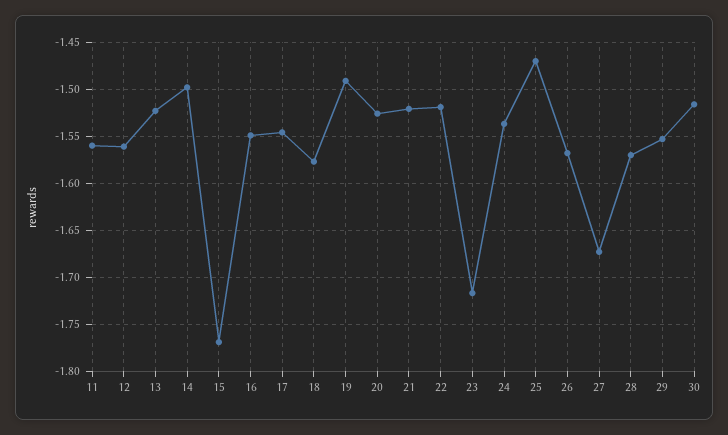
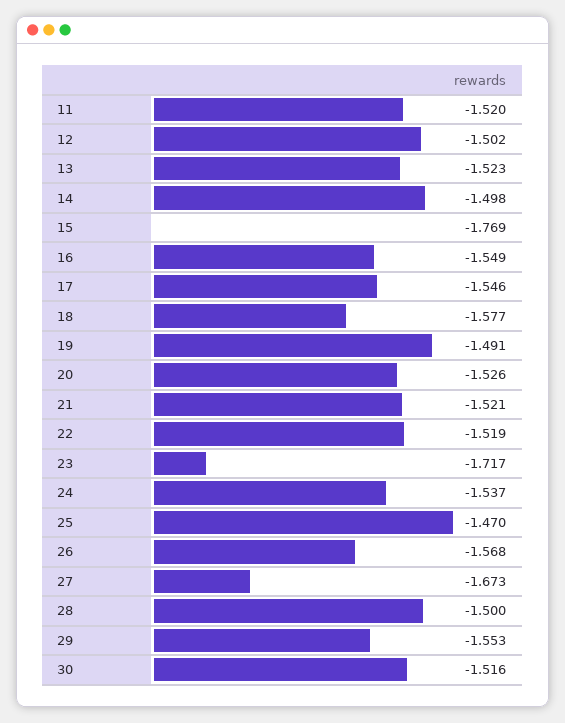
  {
-   "11": -1.56,
+   "11": -1.52,
-   "12": -1.56,
+   "12": -1.502,
    "13": -1.523,
    "14": -1.498,
    "15": -1.769,
    "16": -1.549,
    "17": -1.546,
    "18": -1.577,
    "19": -1.491,
    "20": -1.526,
    "21": -1.521,
    "22": -1.519,
    "23": -1.717,
    "24": -1.537,
    "25": -1.47,
    "26": -1.568,
    "27": -1.673,
-   "28": -1.57,
+   "28": -1.5,
    "29": -1.553,
    "30": -1.516
  }

